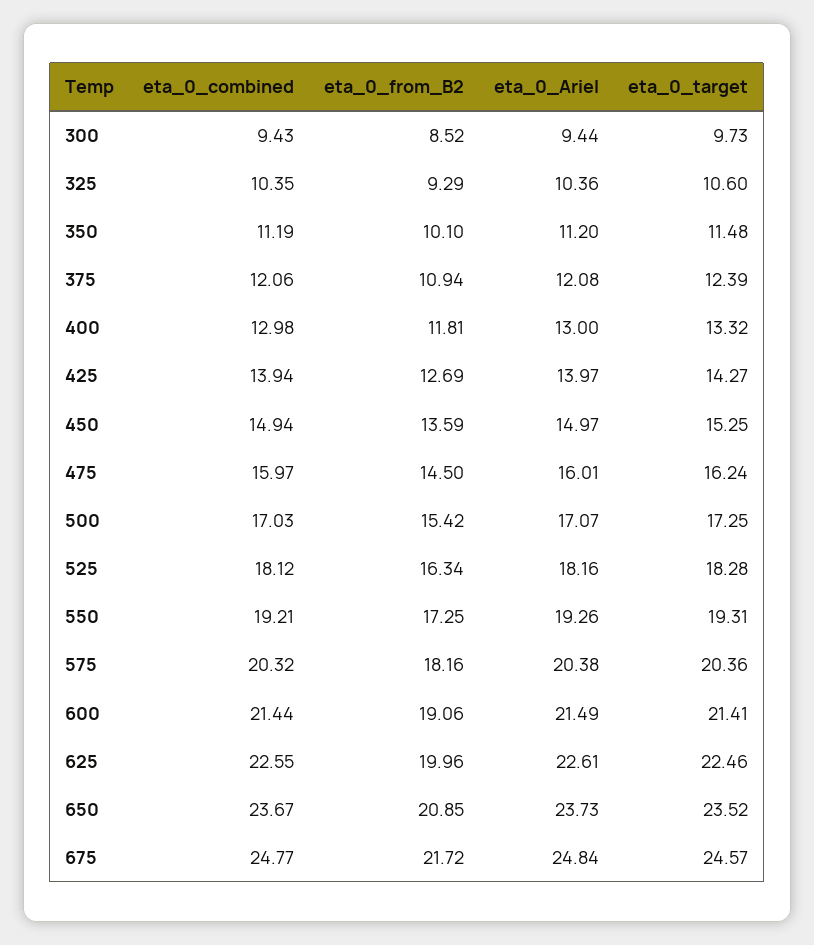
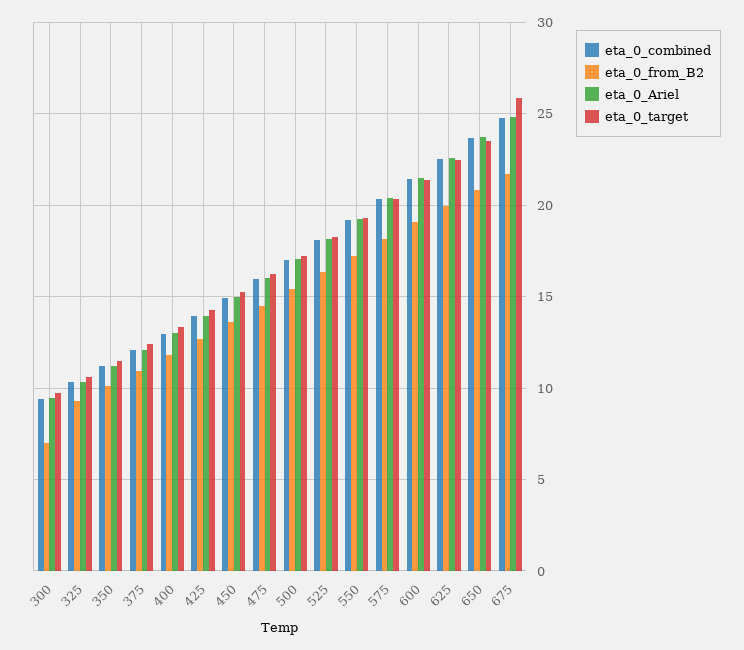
  {
    "eta_0_combined": {
      "300": 9.43,
      "325": 10.35,
      "350": 11.19,
      "375": 12.06,
      "400": 12.98,
      "425": 13.94,
      "450": 14.94,
      "475": 15.97,
      "500": 17.03,
      "525": 18.12,
      "550": 19.21,
      "575": 20.32,
      "600": 21.44,
      "625": 22.55,
      "650": 23.67,
      "675": 24.77
    },
    "eta_0_from_B2": {
-     "300": 8.52,
+     "300": 7,
      "325": 9.29,
      "350": 10.1,
      "375": 10.94,
      "400": 11.81,
      "425": 12.69,
      "450": 13.59,
      "475": 14.5,
      "500": 15.42,
      "525": 16.34,
      "550": 17.25,
      "575": 18.16,
      "600": 19.06,
      "625": 19.96,
      "650": 20.85,
      "675": 21.72
    },
    "eta_0_Ariel": {
      "300": 9.44,
      "325": 10.36,
      "350": 11.2,
      "375": 12.08,
      "400": 13,
      "425": 13.97,
      "450": 14.97,
      "475": 16.01,
      "500": 17.07,
      "525": 18.16,
      "550": 19.26,
      "575": 20.38,
      "600": 21.49,
      "625": 22.61,
      "650": 23.73,
      "675": 24.84
    },
    "eta_0_target": {
      "300": 9.73,
      "325": 10.6,
      "350": 11.48,
      "375": 12.39,
      "400": 13.32,
      "425": 14.27,
      "450": 15.25,
      "475": 16.24,
      "500": 17.25,
      "525": 18.28,
      "550": 19.31,
      "575": 20.36,
      "600": 21.41,
      "625": 22.46,
      "650": 23.52,
-     "675": 24.57
+     "675": 26
    }
  }

